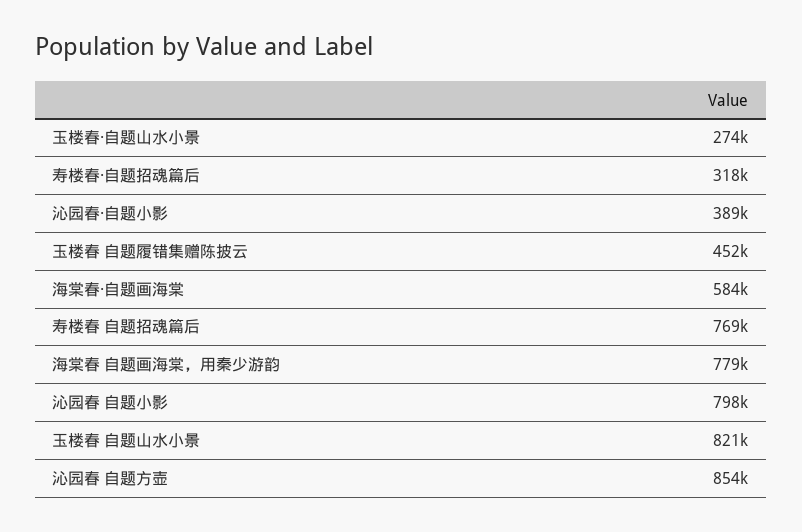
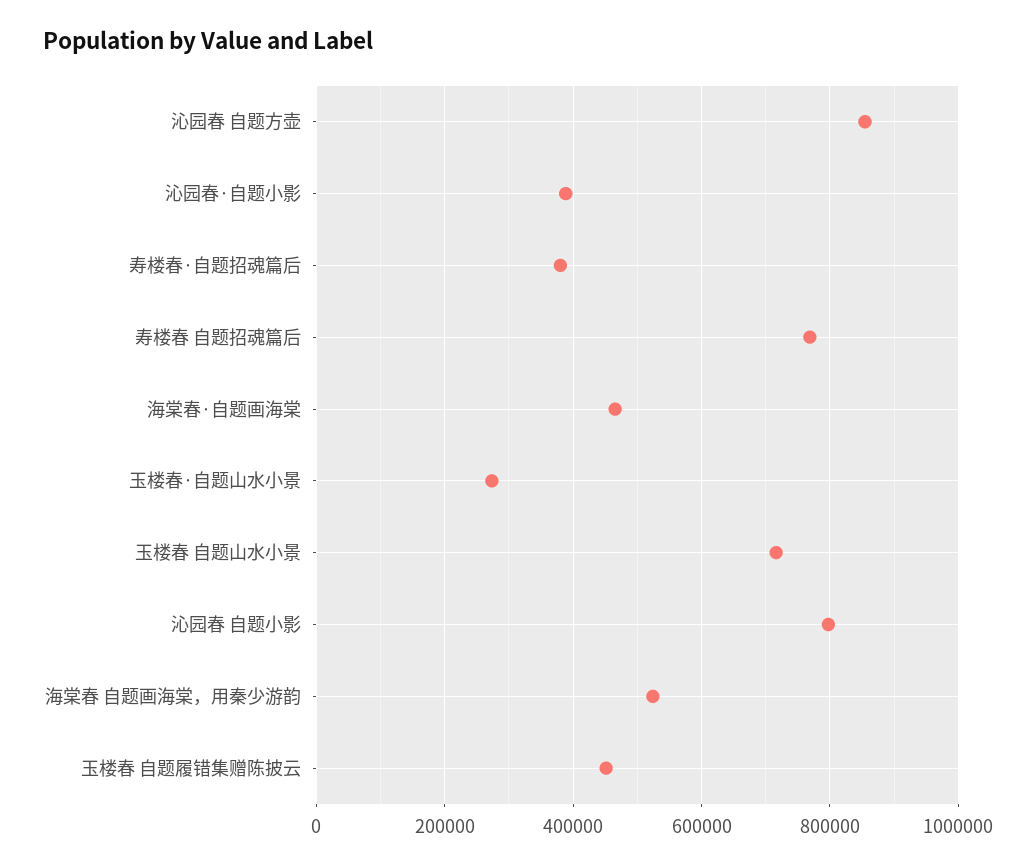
  {
    "玉楼春·自题山水小景": 274000,
-   "寿楼春·自题招魂篇后": 318000,
+   "寿楼春·自题招魂篇后": 380000,
    "沁园春·自题小影": 389000,
    "玉楼春 自题履错集赠陈披云": 452000,
-   "海棠春·自题画海棠": 584000,
+   "海棠春·自题画海棠": 460000,
    "寿楼春 自题招魂篇后": 769000,
-   "海棠春 自题画海棠，用秦少游韵": 779000,
+   "海棠春 自题画海棠，用秦少游韵": 520000,
    "沁园春 自题小影": 798000,
-   "玉楼春 自题山水小景": 821000,
+   "玉楼春 自题山水小景": 720000,
    "沁园春 自题方壶": 854000
  }

